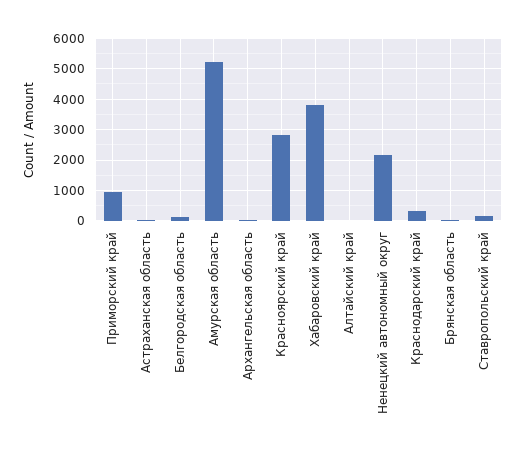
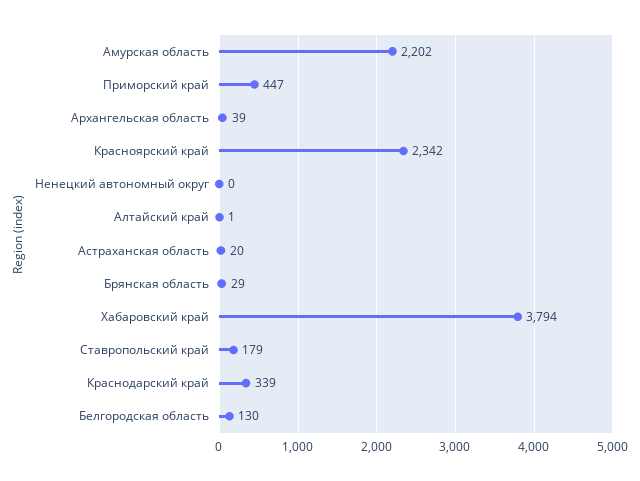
  {
-   "Приморский край": 1000,
+   "Приморский край": 447,
    "Астраханская область": 20,
    "Белгородская область": 130,
-   "Амурская область": 5200,
+   "Амурская область": 2202,
    "Архангельская область": 39,
-   "Красноярский край": 2800,
+   "Красноярский край": 2342,
    "Хабаровский край": 3794,
    "Алтайский край": 1,
-   "Ненецкий автономный округ": 2200,
+   "Ненецкий автономный округ": 0,
    "Краснодарский край": 339,
    "Брянская область": 29,
    "Ставропольский край": 179
  }

